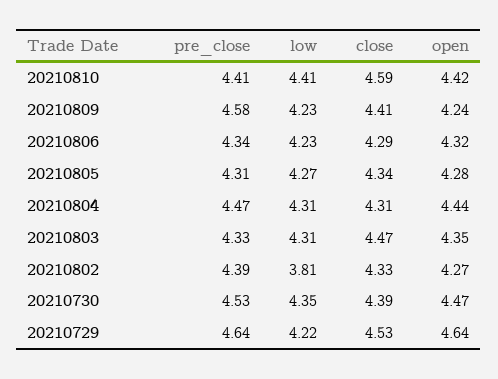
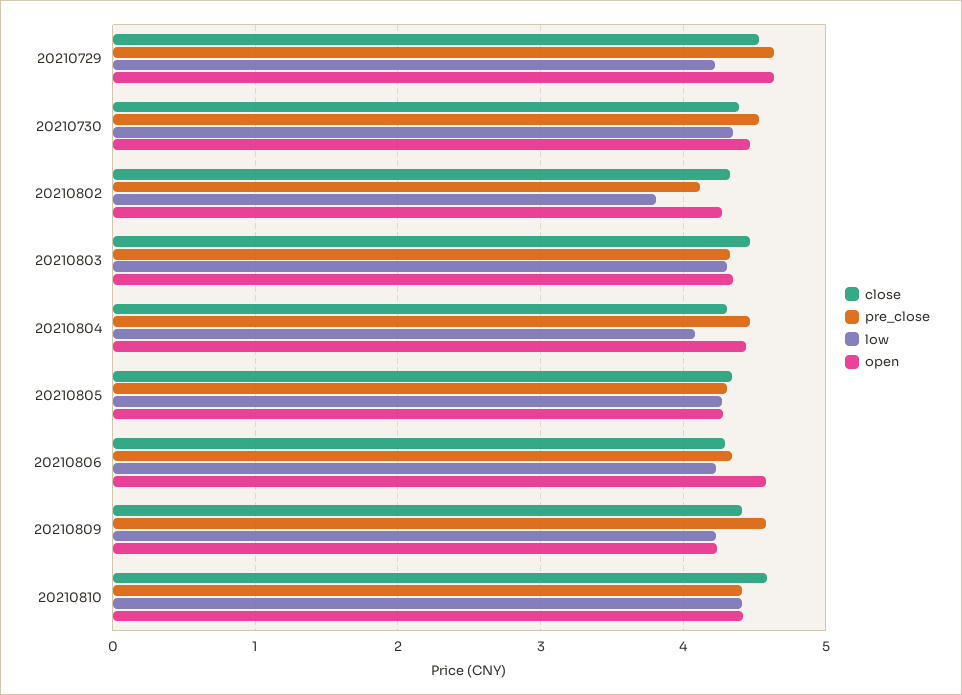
  {
    "pre_close": {
      "20210810": 4.41,
      "20210809": 4.58,
      "20210806": 4.34,
      "20210805": 4.31,
      "20210804": 4.47,
      "20210803": 4.33,
-     "20210802": 4.39,
+     "20210802": 4.1,
      "20210730": 4.53,
      "20210729": 4.64
    },
    "low": {
      "20210810": 4.41,
      "20210809": 4.23,
      "20210806": 4.23,
      "20210805": 4.27,
-     "20210804": 4.31,
+     "20210804": 4.1,
      "20210803": 4.31,
      "20210802": 3.81,
      "20210730": 4.35,
      "20210729": 4.22
    },
    "close": {
      "20210810": 4.59,
      "20210809": 4.41,
      "20210806": 4.29,
      "20210805": 4.34,
      "20210804": 4.31,
      "20210803": 4.47,
      "20210802": 4.33,
      "20210730": 4.39,
      "20210729": 4.53
    },
    "open": {
      "20210810": 4.42,
      "20210809": 4.24,
-     "20210806": 4.32,
+     "20210806": 4.6,
      "20210805": 4.28,
      "20210804": 4.44,
      "20210803": 4.35,
      "20210802": 4.27,
      "20210730": 4.47,
      "20210729": 4.64
    }
  }

